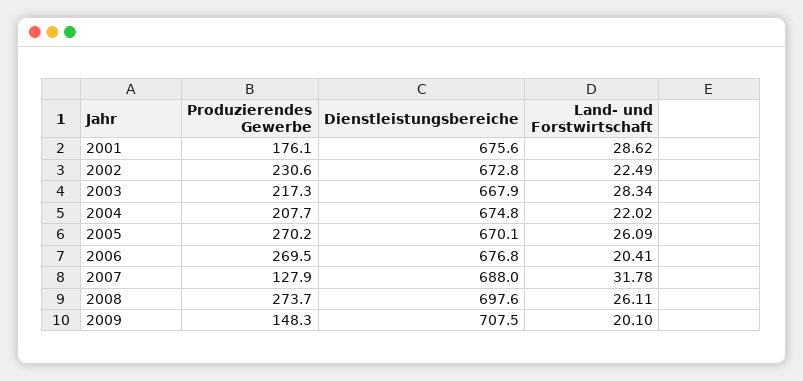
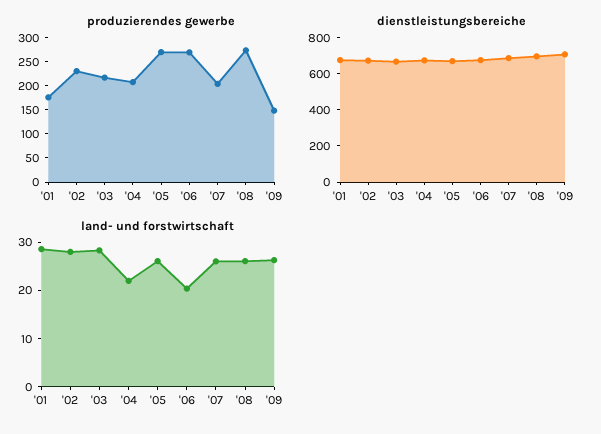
  {
    "Produzierendes Gewerbe": {
      "2001": 176.1,
      "2002": 230.6,
      "2003": 217.3,
      "2004": 207.7,
      "2005": 270.2,
      "2006": 269.5,
-     "2007": 127.9,
+     "2007": 200,
      "2008": 273.7,
      "2009": 148.3
    },
    "Dienstleistungsbereiche": {
      "2001": 675.6,
      "2002": 672.8,
      "2003": 667.9,
      "2004": 674.8,
      "2005": 670.1,
      "2006": 676.8,
      "2007": 688,
      "2008": 697.6,
      "2009": 707.5
    },
    "Land- und Forstwirtschaft": {
      "2001": 28.62,
-     "2002": 22.49,
+     "2002": 28,
      "2003": 28.34,
      "2004": 22.02,
      "2005": 26.09,
      "2006": 20.41,
-     "2007": 31.78,
+     "2007": 26,
      "2008": 26.11,
-     "2009": 20.1
+     "2009": 26
    }
  }

